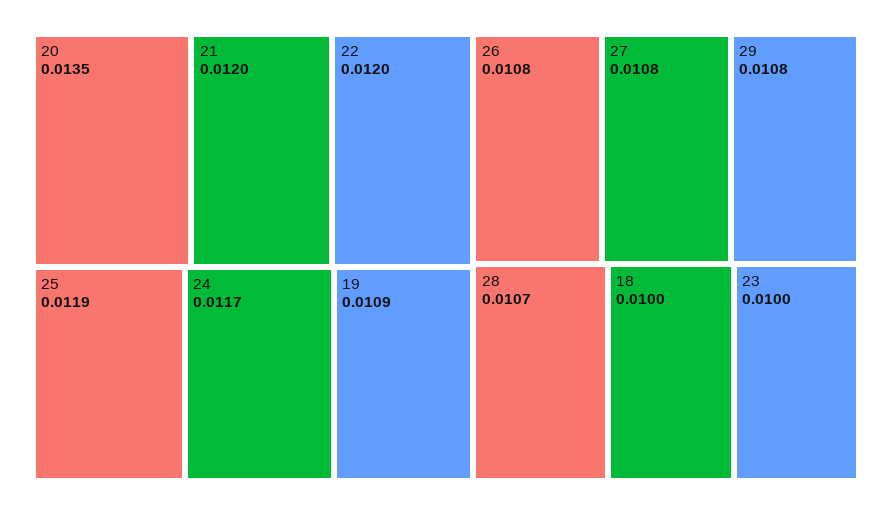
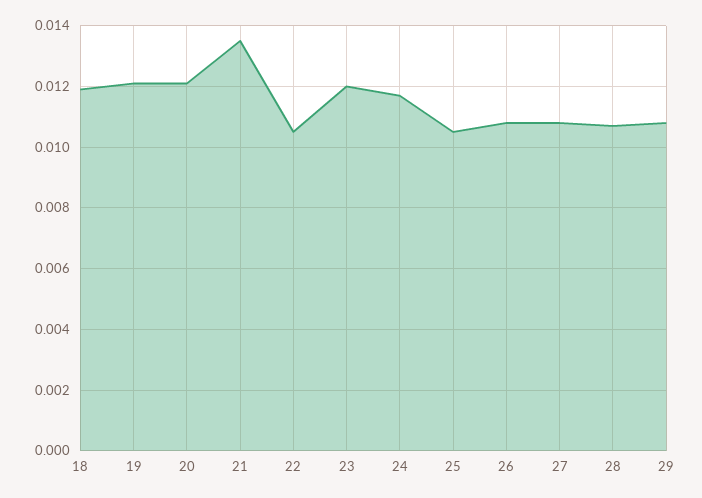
  {
-   "20": 0.0135,
+   "20": 0.012,
-   "21": 0.012,
+   "21": 0.0135,
-   "22": 0.012,
+   "22": 0.0105,
-   "25": 0.0119,
+   "25": 0.0105,
    "24": 0.0117,
-   "19": 0.0109,
+   "19": 0.012,
    "26": 0.0108,
    "27": 0.0108,
    "29": 0.0108,
    "28": 0.0107,
-   "18": 0.01,
+   "18": 0.012,
-   "23": 0.01
+   "23": 0.012
  }

